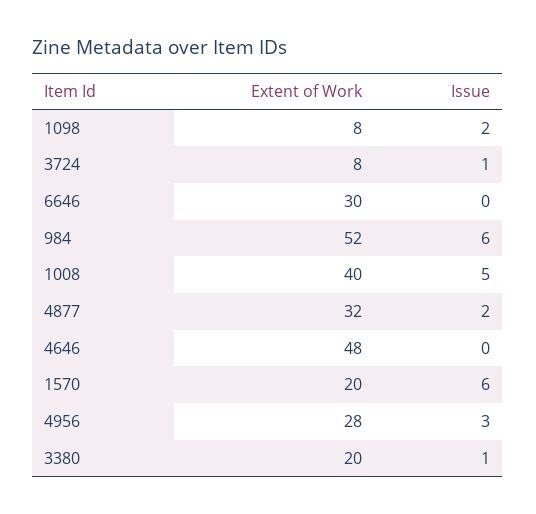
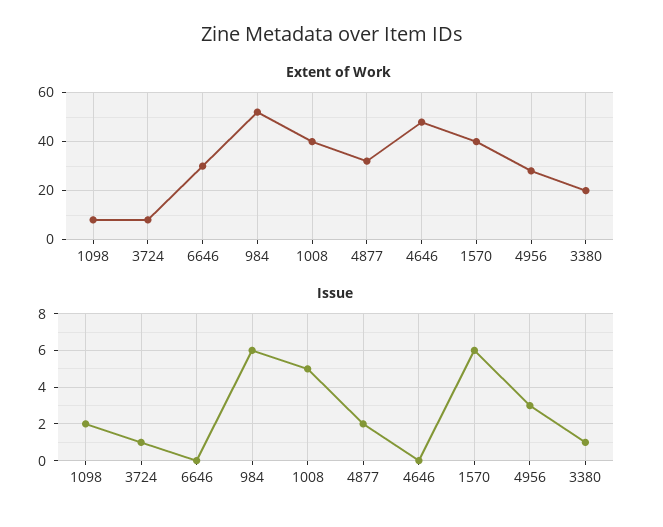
  {
    "Extent of Work": {
      "1098": 8,
      "3724": 8,
      "6646": 30,
      "984": 52,
      "1008": 40,
      "4877": 32,
      "4646": 48,
-     "1570": 20,
+     "1570": 40,
      "4956": 28,
      "3380": 20
    },
    "Issue": {
      "1098": 2,
      "3724": 1,
      "6646": 0,
      "984": 6,
      "1008": 5,
      "4877": 2,
      "4646": 0,
      "1570": 6,
      "4956": 3,
      "3380": 1
    }
  }

